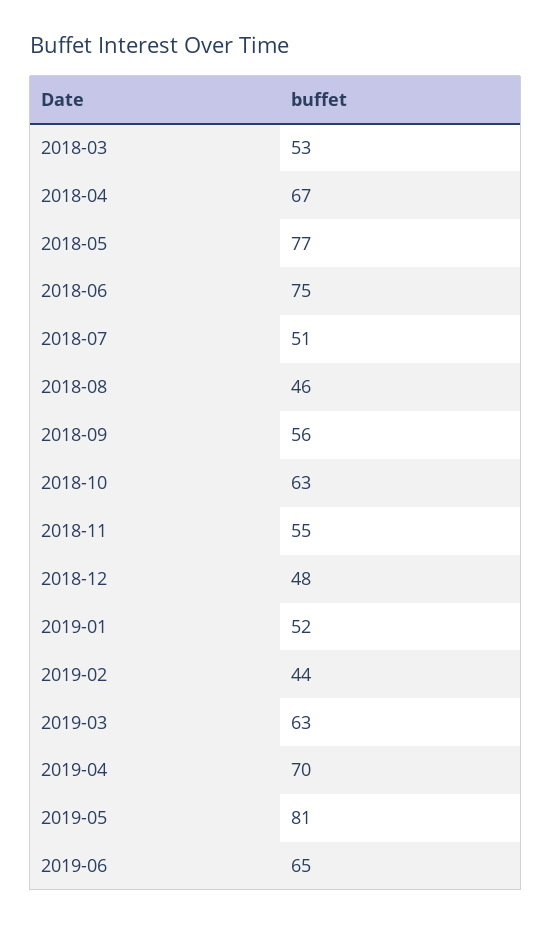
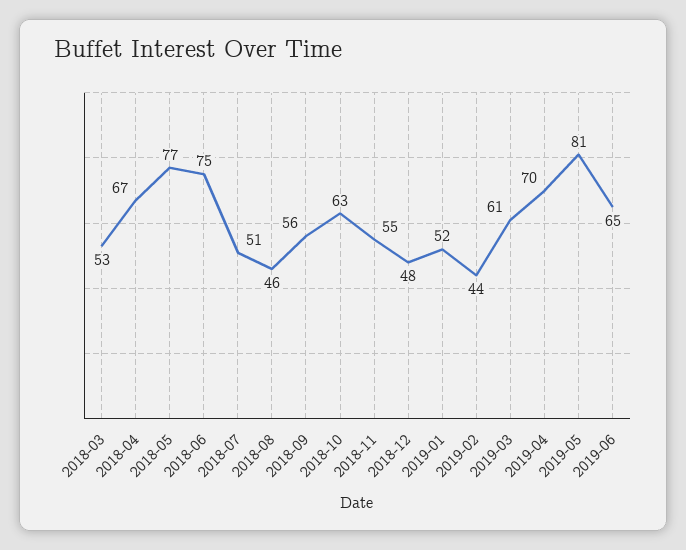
  {
    "2018-03": 53,
    "2018-04": 67,
    "2018-05": 77,
    "2018-06": 75,
    "2018-07": 51,
    "2018-08": 46,
    "2018-09": 56,
    "2018-10": 63,
    "2018-11": 55,
    "2018-12": 48,
    "2019-01": 52,
    "2019-02": 44,
-   "2019-03": 63,
+   "2019-03": 61,
    "2019-04": 70,
    "2019-05": 81,
    "2019-06": 65
  }

